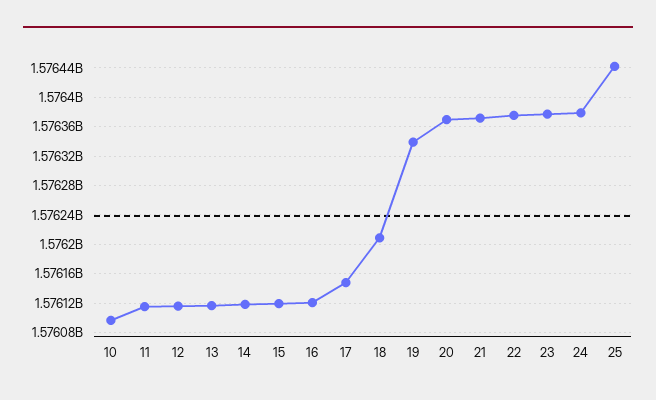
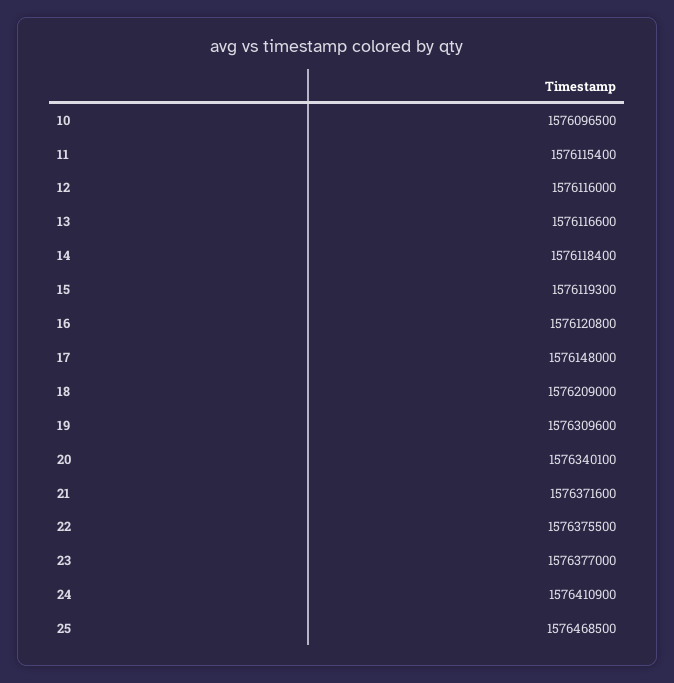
  {
    "10": 1576096500,
    "11": 1576115400,
    "12": 1576116000,
    "13": 1576116600,
    "14": 1576118400,
    "15": 1576119300,
    "16": 1576120800,
    "17": 1576148000,
    "18": 1576209000,
-   "19": 1576340000,
+   "19": 1576309600,
-   "20": 1576370000,
+   "20": 1576340100,
    "21": 1576371600,
    "22": 1576375500,
    "23": 1576377000,
-   "24": 1576380000,
+   "24": 1576410900,
-   "25": 1576440000
+   "25": 1576468500
  }

